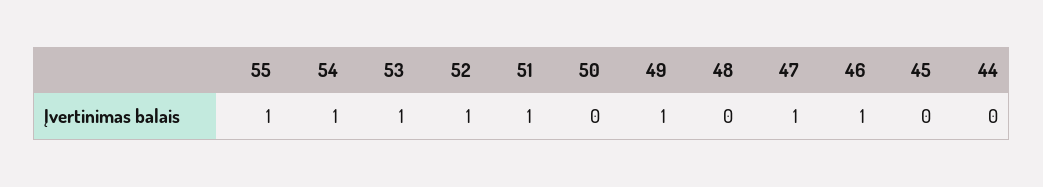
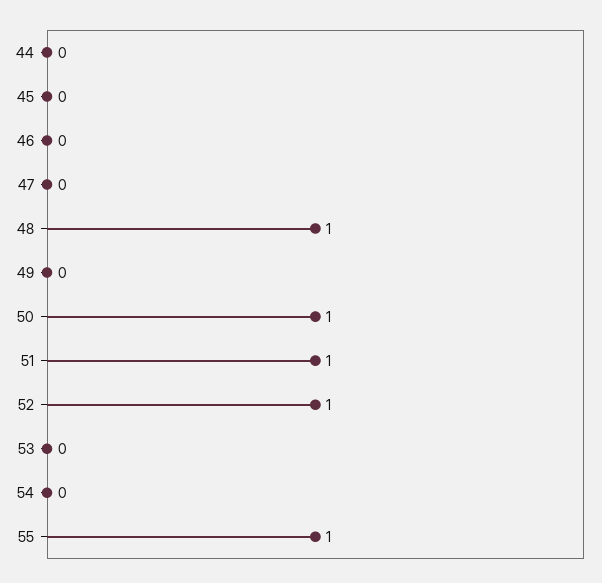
  {
    "55": 1,
-   "54": 1,
+   "54": 0,
-   "53": 1,
+   "53": 0,
    "52": 1,
    "51": 1,
-   "50": 0,
+   "50": 1,
-   "49": 1,
+   "49": 0,
-   "48": 0,
+   "48": 1,
-   "47": 1,
+   "47": 0,
-   "46": 1,
+   "46": 0,
    "45": 0,
    "44": 0
  }

